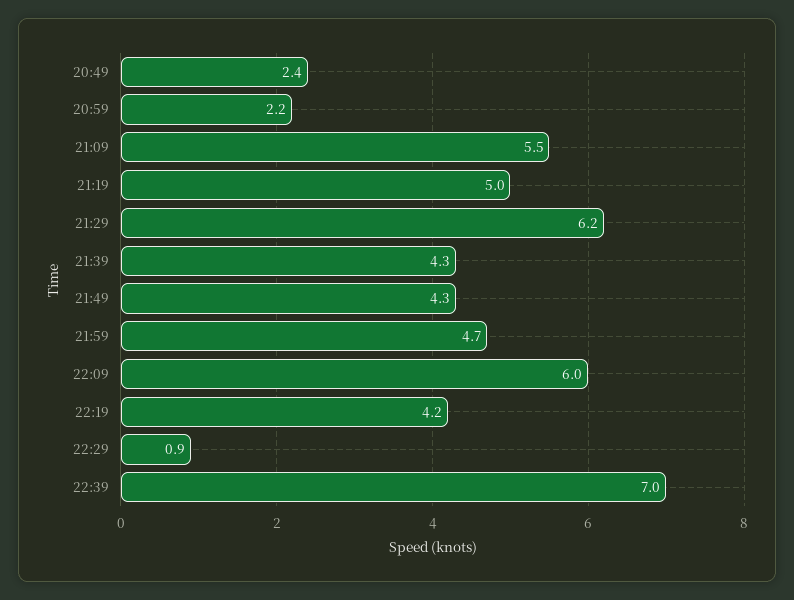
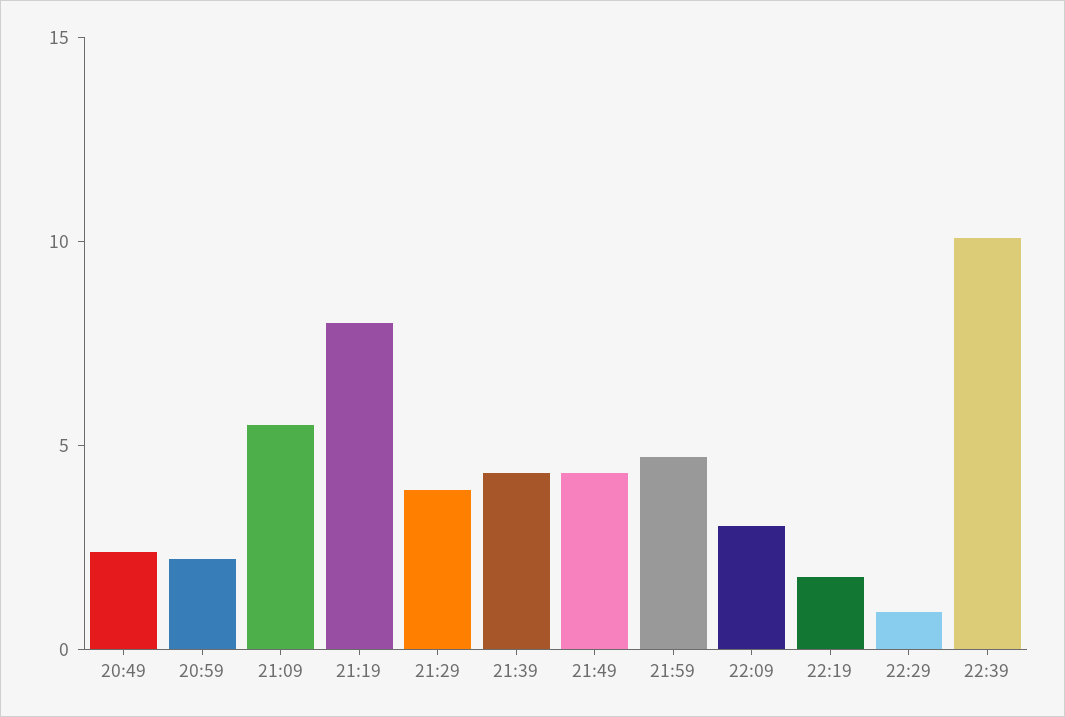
  {
    "20:49": 2.4,
    "20:59": 2.2,
    "21:09": 5.5,
-   "21:19": 5,
+   "21:19": 8,
-   "21:29": 6.2,
+   "21:29": 4,
    "21:39": 4.3,
    "21:49": 4.3,
    "21:59": 4.7,
-   "22:09": 6,
+   "22:09": 3,
-   "22:19": 4.2,
+   "22:19": 2,
    "22:29": 0.9,
-   "22:39": 7
+   "22:39": 10
  }

